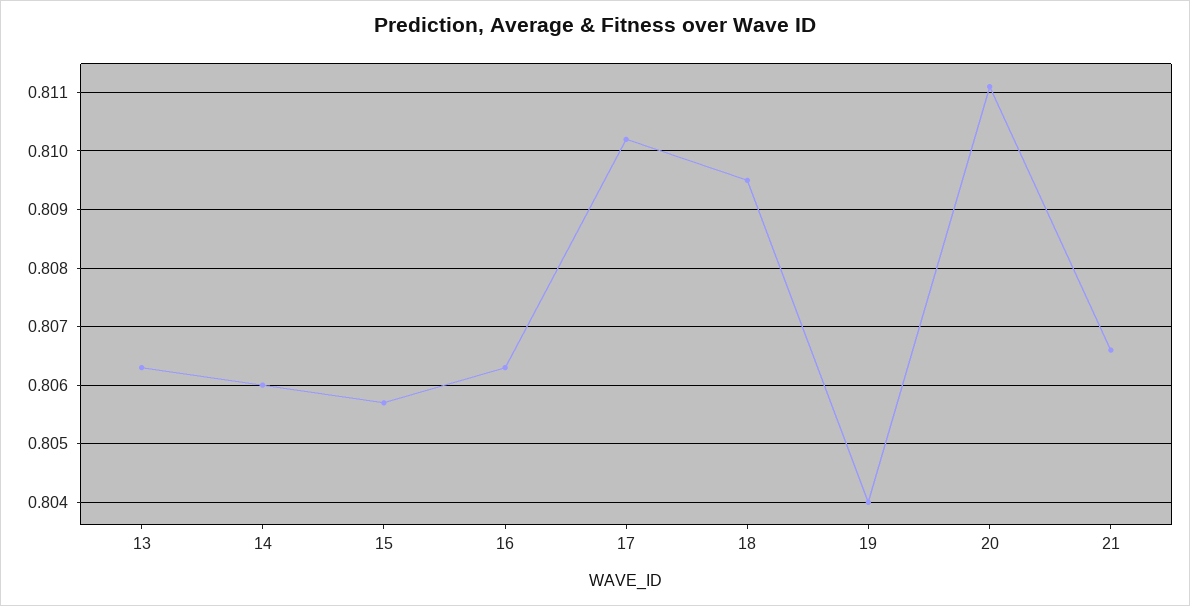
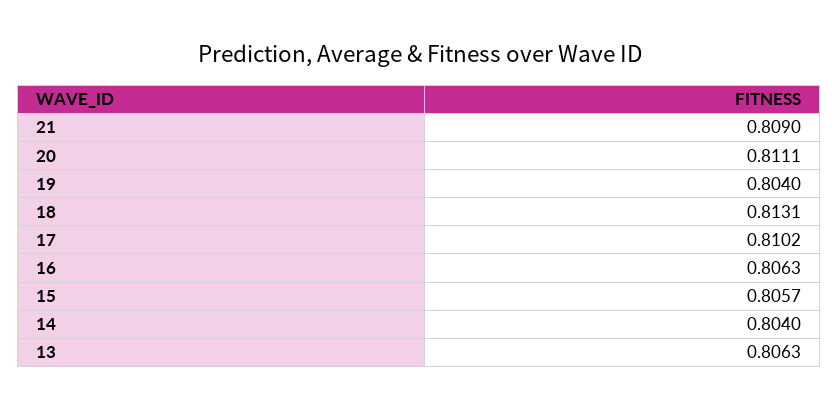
  {
    "13": 0.8063,
-   "14": 0.806,
+   "14": 0.804,
    "15": 0.8057,
    "16": 0.8063,
    "17": 0.8102,
-   "18": 0.8095,
+   "18": 0.8131,
    "19": 0.804,
    "20": 0.8111,
-   "21": 0.8065
+   "21": 0.809
  }

